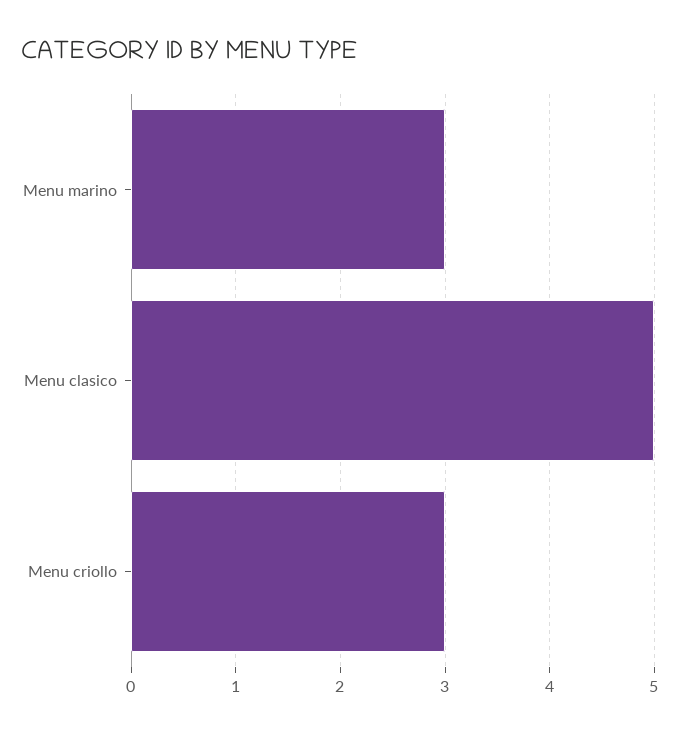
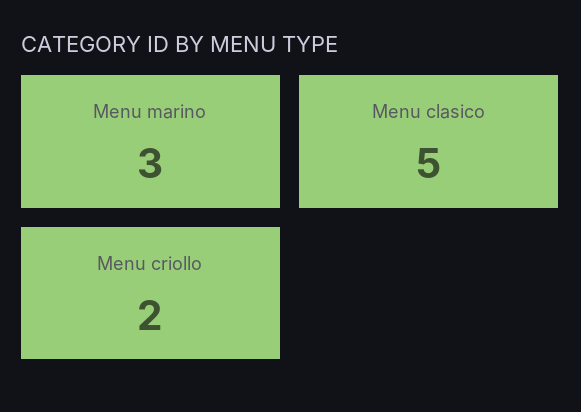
  {
    "Menu marino": 3,
    "Menu clasico": 5,
-   "Menu criollo": 3
+   "Menu criollo": 2
  }

